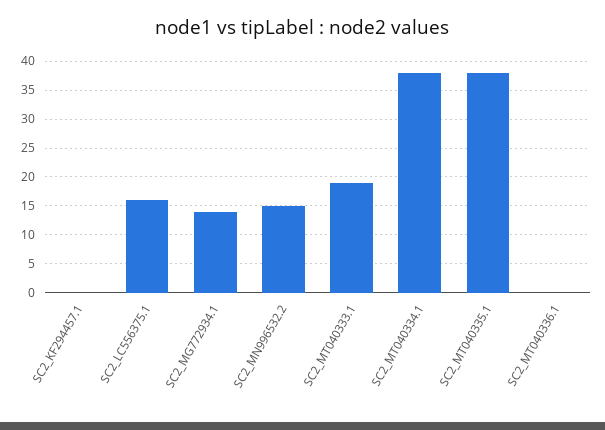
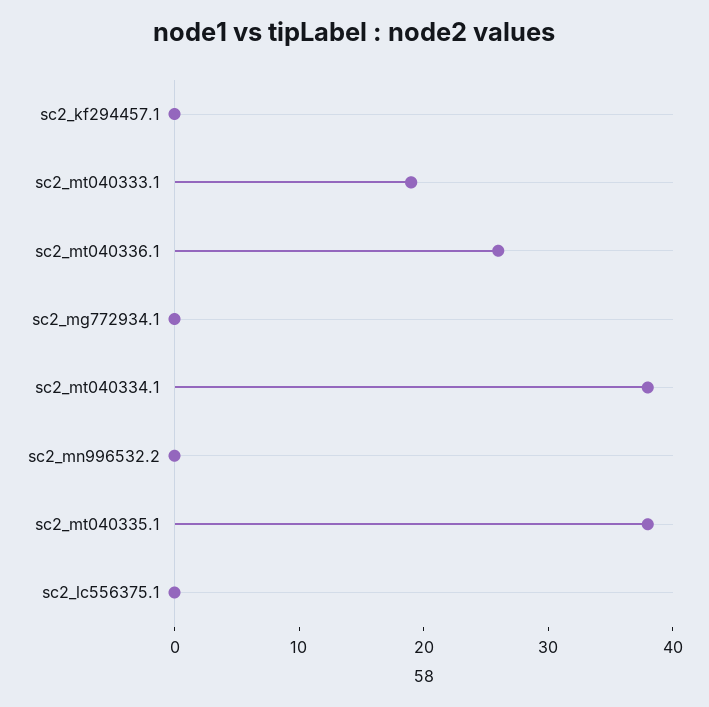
  {
    "SC2_KF294457.1": 0,
-   "SC2_LC556375.1": 15,
+   "SC2_LC556375.1": 0,
-   "SC2_MG772934.1": 15,
+   "SC2_MG772934.1": 0,
-   "SC2_MN996532.2": 15,
+   "SC2_MN996532.2": 0,
    "SC2_MT040333.1": 19,
    "SC2_MT040334.1": 38,
    "SC2_MT040335.1": 38,
-   "SC2_MT040336.1": 0
+   "SC2_MT040336.1": 26
  }

